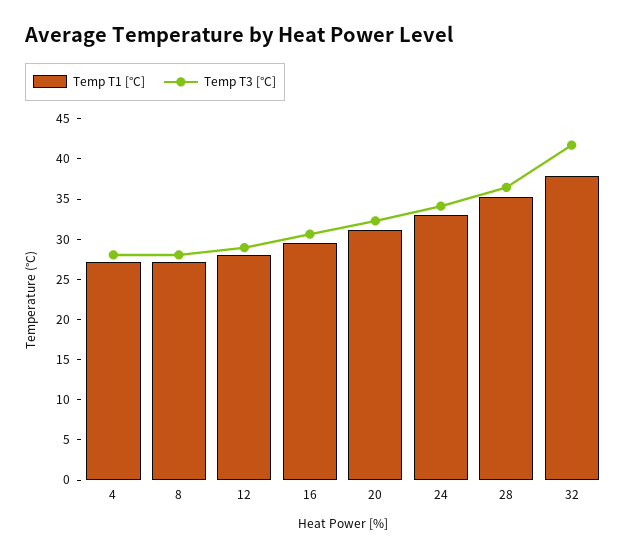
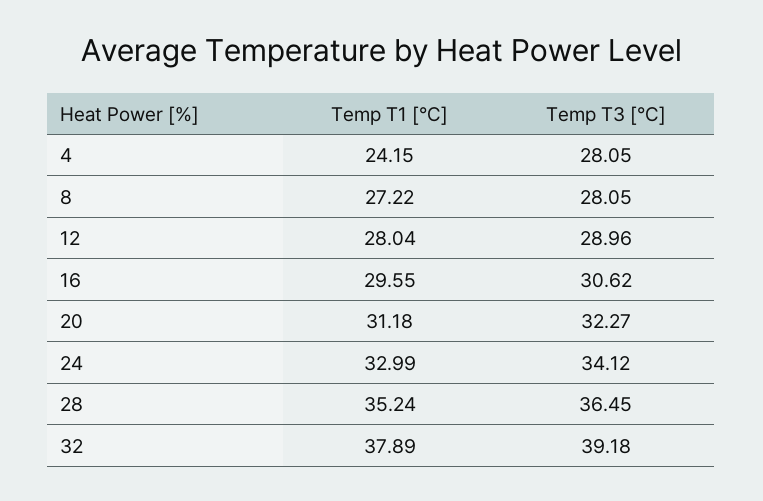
  {
    "Temp T1 [°C]": {
-     "4": 27,
+     "4": 24.15,
      "8": 27.22,
      "12": 28.04,
      "16": 29.55,
      "20": 31.18,
      "24": 32.99,
      "28": 35.24,
      "32": 37.89
    },
    "Temp T3 [°C]": {
      "4": 28.05,
      "8": 28.05,
      "12": 28.96,
      "16": 30.62,
      "20": 32.27,
      "24": 34.12,
      "28": 36.45,
-     "32": 42
+     "32": 39.18
    }
  }

